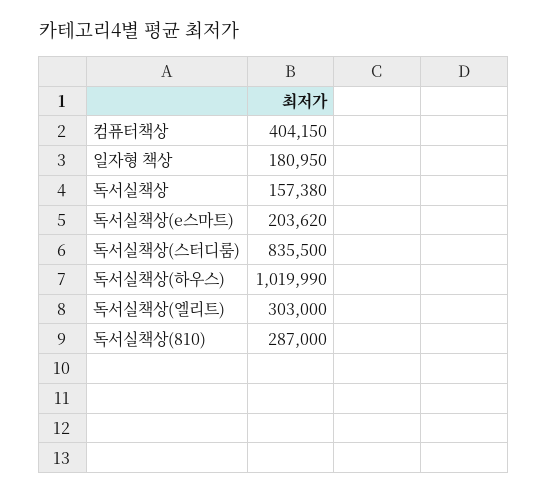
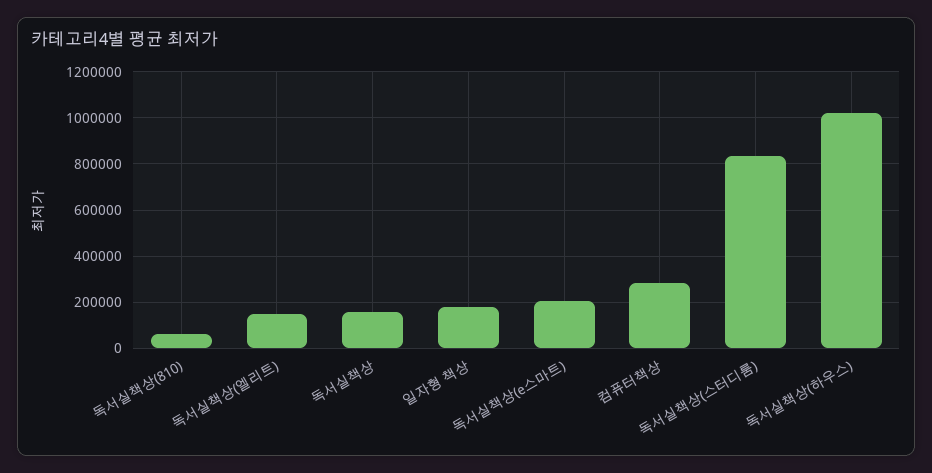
  {
-   "컴퓨터책상": 404150,
+   "컴퓨터책상": 300000,
    "일자형 책상": 180950,
    "독서실책상": 157380,
    "독서실책상(e스마트)": 203620,
    "독서실책상(스터디룸)": 835500,
    "독서실책상(하우스)": 1019990,
-   "독서실책상(엘리트)": 303000,
+   "독서실책상(엘리트)": 150000,
-   "독서실책상(810)": 287000
+   "독서실책상(810)": 50000
  }

